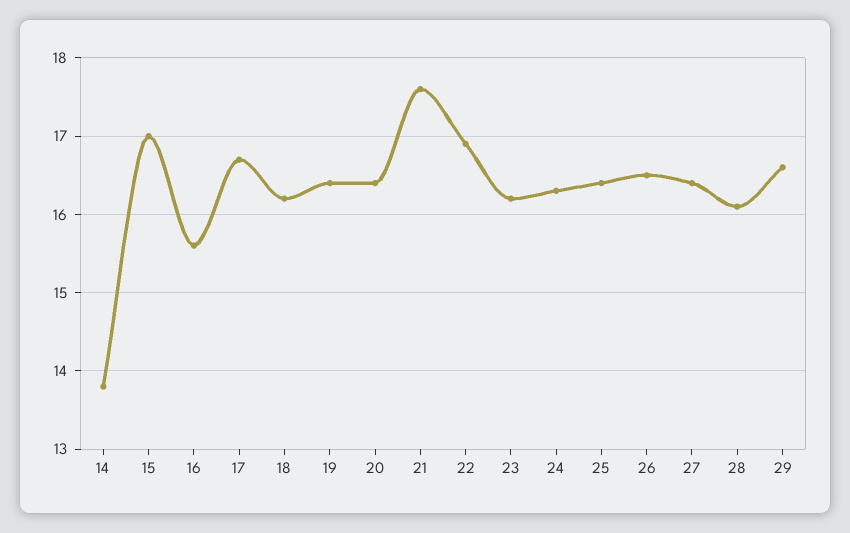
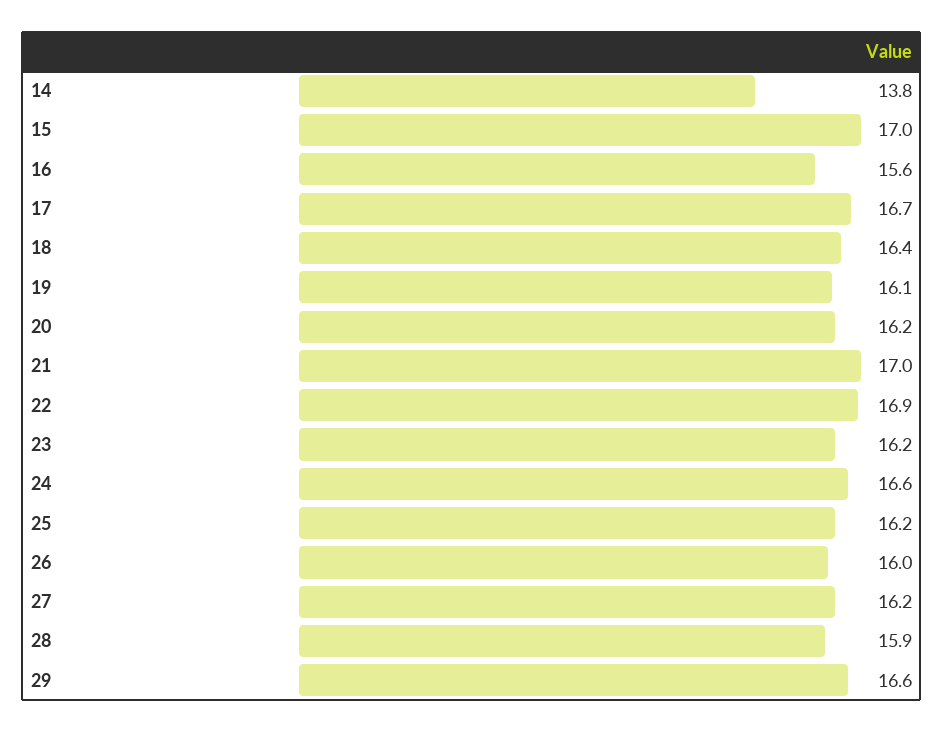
  {
    "14": 13.8,
    "15": 17,
    "16": 15.6,
    "17": 16.7,
-   "18": 16.2,
+   "18": 16.4,
-   "19": 16.4,
+   "19": 16.1,
-   "20": 16.4,
+   "20": 16.2,
-   "21": 17.6,
+   "21": 17,
    "22": 16.9,
    "23": 16.2,
-   "24": 16.3,
+   "24": 16.6,
-   "25": 16.4,
+   "25": 16.2,
-   "26": 16.5,
+   "26": 16,
-   "27": 16.4,
+   "27": 16.2,
-   "28": 16.1,
+   "28": 15.9,
    "29": 16.6
  }

